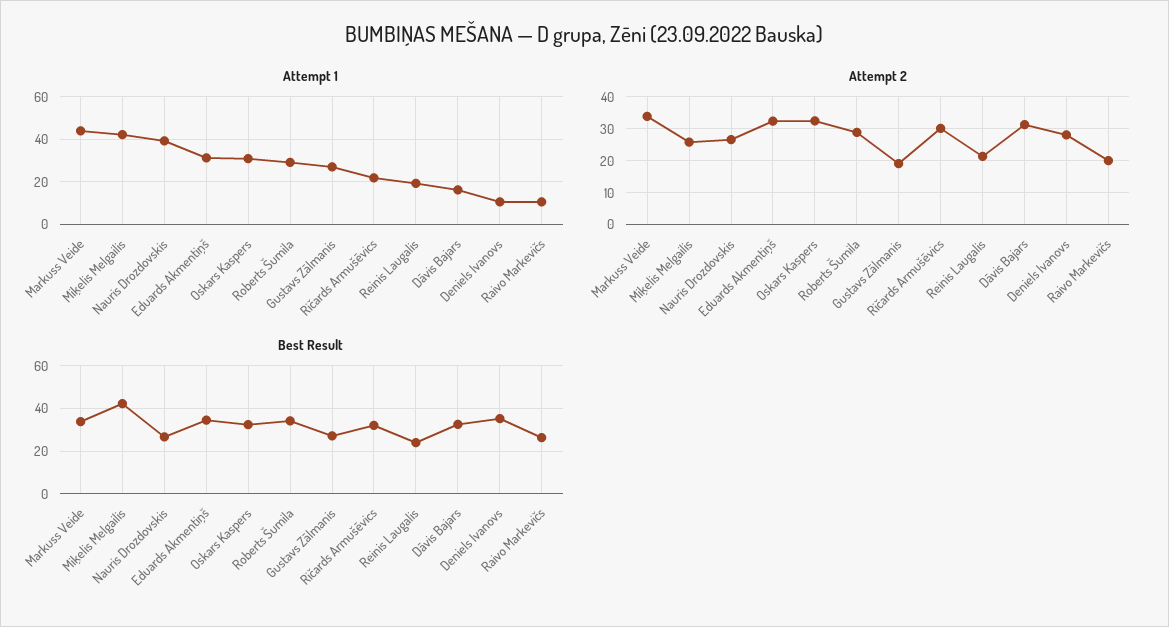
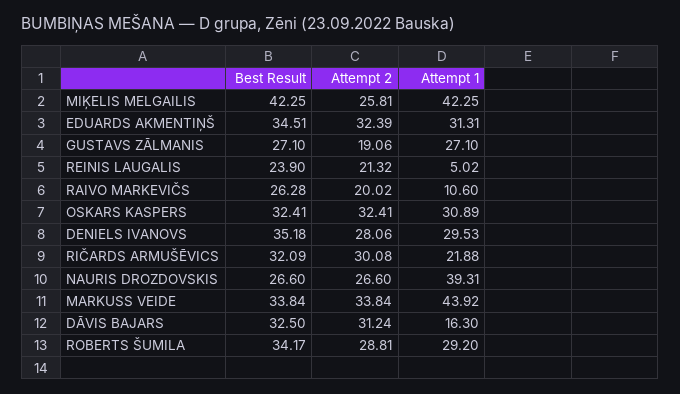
  {
    "Attempt 1": {
      "Markuss Veide": 43.92,
      "Miķelis Melgailis": 42.25,
      "Nauris Drozdovskis": 39.31,
      "Eduards Akmentiņš": 31.31,
      "Oskars Kaspers": 30.89,
      "Roberts Šumila": 29.2,
      "Gustavs Zālmanis": 27.1,
      "Ričards Armušēvics": 21.88,
-     "Reinis Laugalis": 20,
+     "Reinis Laugalis": 5.02,
      "Dāvis Bajars": 16.3,
-     "Deniels Ivanovs": 10,
+     "Deniels Ivanovs": 29.53,
      "Raivo Markevičs": 10.6
    },
    "Attempt 2": {
      "Markuss Veide": 33.84,
      "Miķelis Melgailis": 25.81,
      "Nauris Drozdovskis": 26.6,
      "Eduards Akmentiņš": 32.39,
      "Oskars Kaspers": 32.41,
      "Roberts Šumila": 28.81,
      "Gustavs Zālmanis": 19.06,
      "Ričards Armušēvics": 30.08,
      "Reinis Laugalis": 21.32,
      "Dāvis Bajars": 31.24,
      "Deniels Ivanovs": 28.06,
      "Raivo Markevičs": 20.02
    },
    "Best Result": {
      "Markuss Veide": 33.84,
      "Miķelis Melgailis": 42.25,
      "Nauris Drozdovskis": 26.6,
      "Eduards Akmentiņš": 34.51,
      "Oskars Kaspers": 32.41,
      "Roberts Šumila": 34.17,
      "Gustavs Zālmanis": 27.1,
      "Ričards Armušēvics": 32.09,
      "Reinis Laugalis": 23.9,
      "Dāvis Bajars": 32.5,
      "Deniels Ivanovs": 35.18,
      "Raivo Markevičs": 26.28
    }
  }

